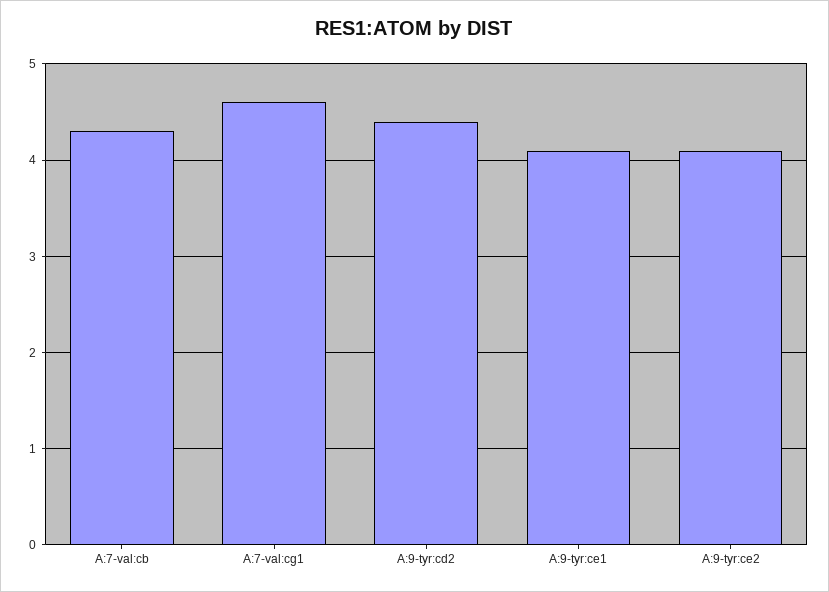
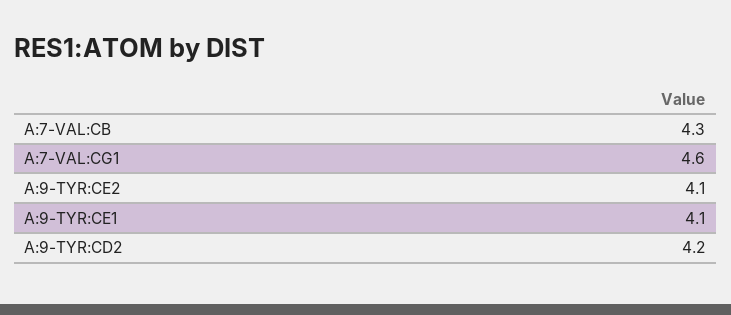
  {
    "A:7-val:cb": 4.3,
    "A:7-val:cg1": 4.6,
-   "A:9-tyr:cd2": 4.4,
+   "A:9-tyr:cd2": 4.2,
    "A:9-tyr:ce1": 4.1,
    "A:9-tyr:ce2": 4.1
  }

